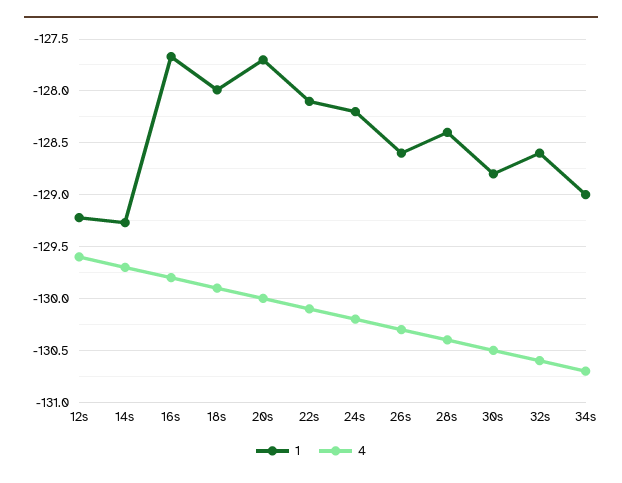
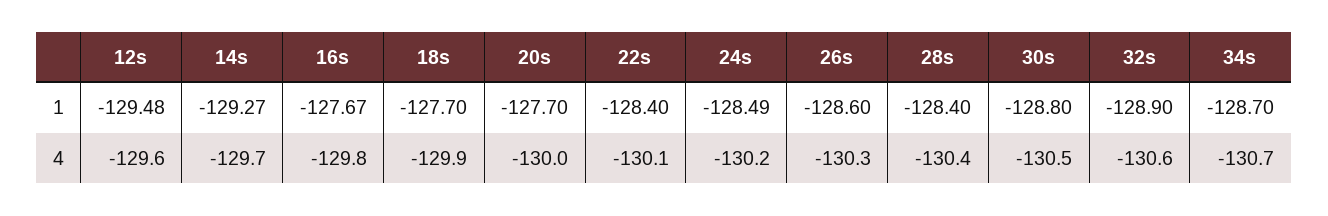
  {
    "1": {
-     "12s": -129.2,
+     "12s": -129.48,
      "14s": -129.27,
      "16s": -127.67,
-     "18s": -128,
+     "18s": -127.7,
      "20s": -127.7,
-     "22s": -128.1,
+     "22s": -128.4,
-     "24s": -128.2,
+     "24s": -128.49,
      "26s": -128.6,
      "28s": -128.4,
      "30s": -128.8,
-     "32s": -128.6,
+     "32s": -128.9,
-     "34s": -129
+     "34s": -128.7
    },
    "4": {
      "12s": -129.6,
      "14s": -129.7,
      "16s": -129.8,
      "18s": -129.9,
      "20s": -130,
      "22s": -130.1,
      "24s": -130.2,
      "26s": -130.3,
      "28s": -130.4,
      "30s": -130.5,
      "32s": -130.6,
      "34s": -130.7
    }
  }

